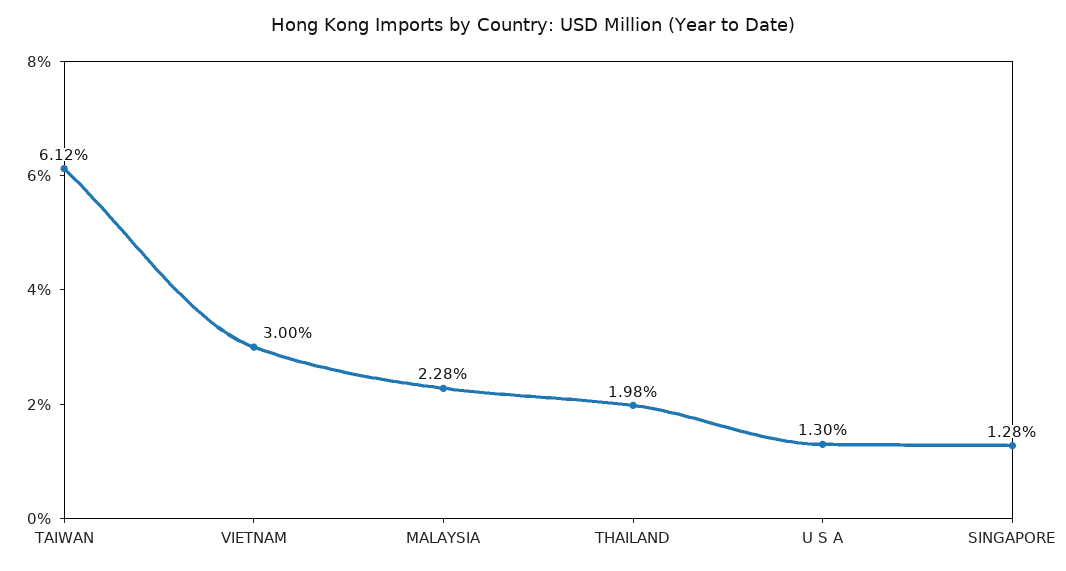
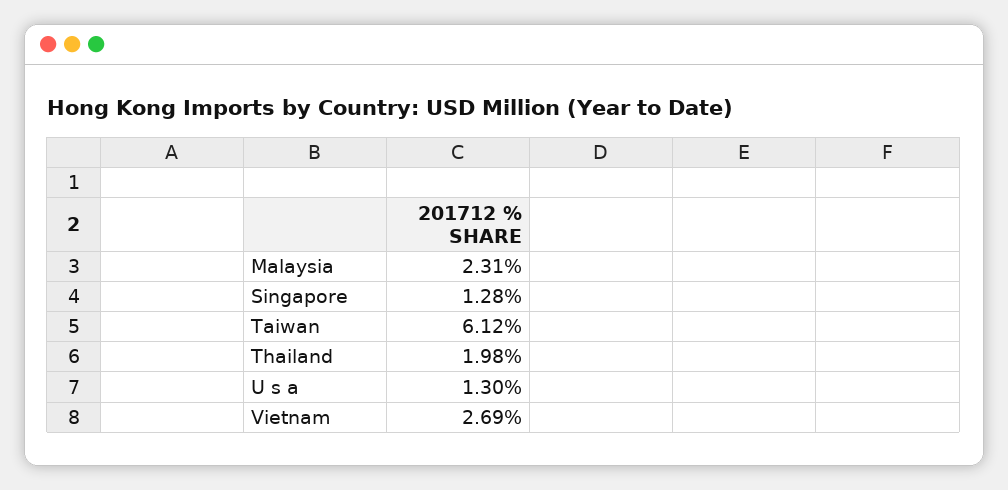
  {
    "TAIWAN": 6.12,
-   "VIETNAM": 3,
+   "VIETNAM": 2.69,
-   "MALAYSIA": 2.28,
+   "MALAYSIA": 2.31,
    "THAILAND": 1.98,
    "U S A": 1.3,
    "SINGAPORE": 1.28
  }

